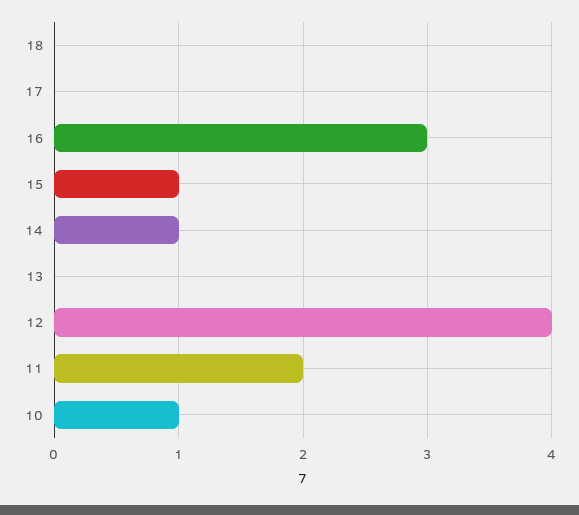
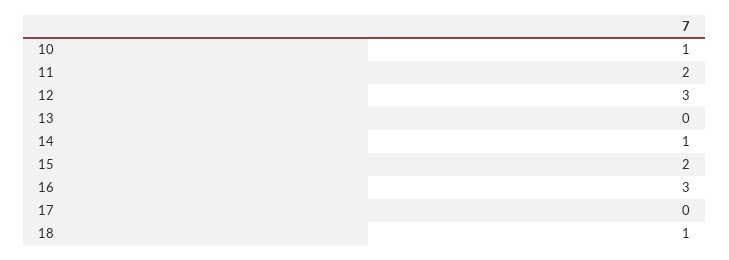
  {
-   "18": 0,
+   "18": 1,
    "17": 0,
    "16": 3,
-   "15": 1,
+   "15": 2,
    "14": 1,
    "13": 0,
-   "12": 4,
+   "12": 3,
    "11": 2,
    "10": 1
  }

